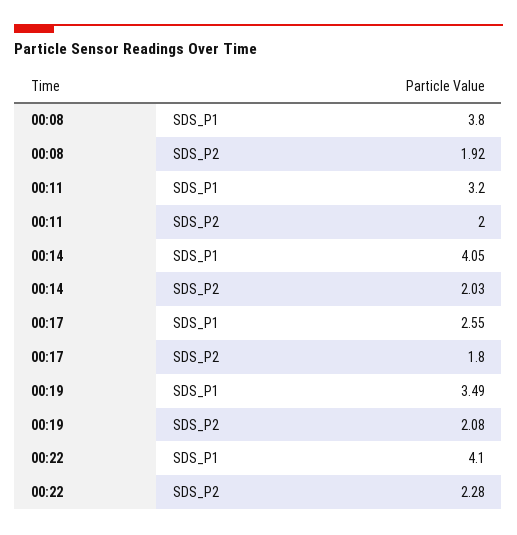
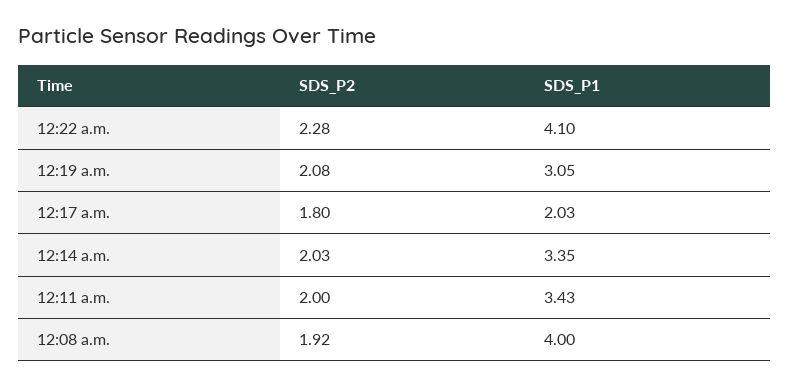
  {
    "00:08": {
-     "SDS_P1": 3.8,
+     "SDS_P1": 4,
      "SDS_P2": 1.92
    },
    "00:11": {
-     "SDS_P1": 3.2,
+     "SDS_P1": 3.43,
      "SDS_P2": 2
    },
    "00:14": {
-     "SDS_P1": 4.05,
+     "SDS_P1": 3.35,
      "SDS_P2": 2.03
    },
    "00:17": {
-     "SDS_P1": 2.55,
+     "SDS_P1": 2.03,
      "SDS_P2": 1.8
    },
    "00:19": {
-     "SDS_P1": 3.49,
+     "SDS_P1": 3.05,
      "SDS_P2": 2.08
    },
    "00:22": {
      "SDS_P1": 4.1,
      "SDS_P2": 2.28
    }
  }

